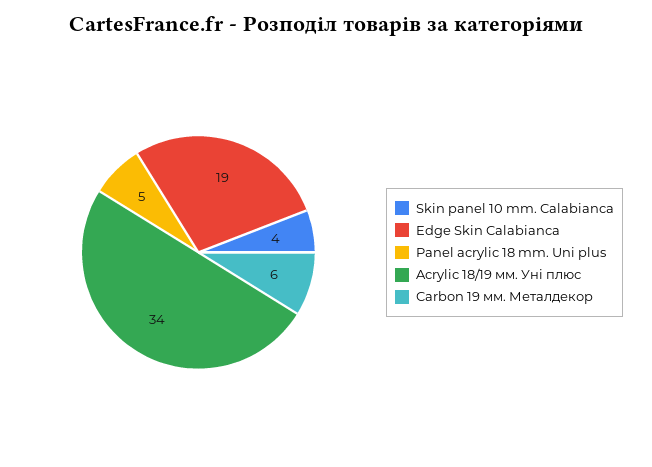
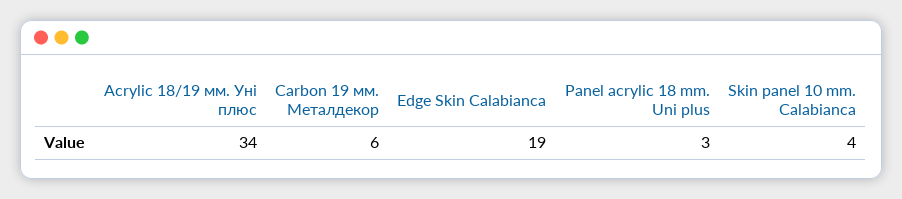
  {
    "Skin panel 10 mm. Calabianca": 4,
    "Edge Skin Calabianca": 19,
-   "Panel acrylic 18 mm. Uni plus": 5,
+   "Panel acrylic 18 mm. Uni plus": 3,
    "Acrylic 18/19 мм. Уні плюс": 34,
    "Carbon 19 мм. Металдекор": 6
  }

